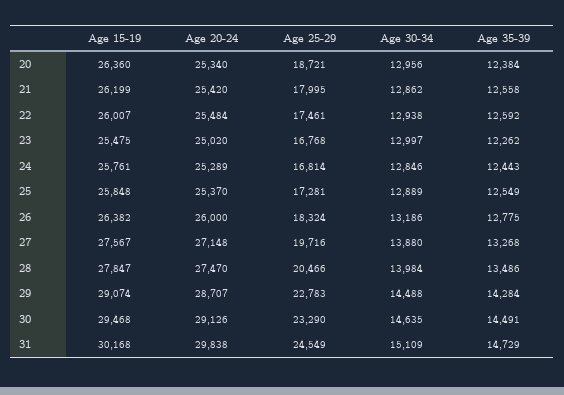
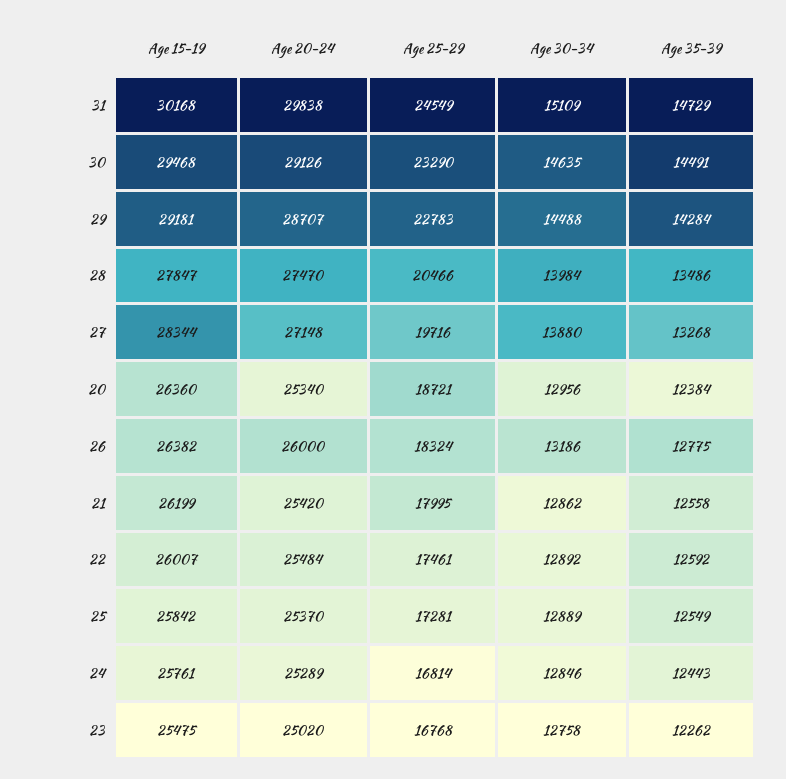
  {
    "Age 15-19": {
      "20": 26360,
      "21": 26199,
      "22": 26007,
      "23": 25475,
      "24": 25761,
-     "25": 25848,
+     "25": 25842,
      "26": 26382,
-     "27": 27567,
+     "27": 28344,
      "28": 27847,
-     "29": 29074,
+     "29": 29181,
      "30": 29468,
      "31": 30168
    },
    "Age 20-24": {
      "20": 25340,
      "21": 25420,
      "22": 25484,
      "23": 25020,
      "24": 25289,
      "25": 25370,
      "26": 26000,
      "27": 27148,
      "28": 27470,
      "29": 28707,
      "30": 29126,
      "31": 29838
    },
    "Age 25-29": {
      "20": 18721,
      "21": 17995,
      "22": 17461,
      "23": 16768,
      "24": 16814,
      "25": 17281,
      "26": 18324,
      "27": 19716,
      "28": 20466,
      "29": 22783,
      "30": 23290,
      "31": 24549
    },
    "Age 30-34": {
      "20": 12956,
      "21": 12862,
-     "22": 12938,
+     "22": 12892,
-     "23": 12997,
+     "23": 12758,
      "24": 12846,
      "25": 12889,
      "26": 13186,
      "27": 13880,
      "28": 13984,
      "29": 14488,
      "30": 14635,
      "31": 15109
    },
    "Age 35-39": {
      "20": 12384,
      "21": 12558,
      "22": 12592,
      "23": 12262,
      "24": 12443,
      "25": 12549,
      "26": 12775,
      "27": 13268,
      "28": 13486,
      "29": 14284,
      "30": 14491,
      "31": 14729
    }
  }

